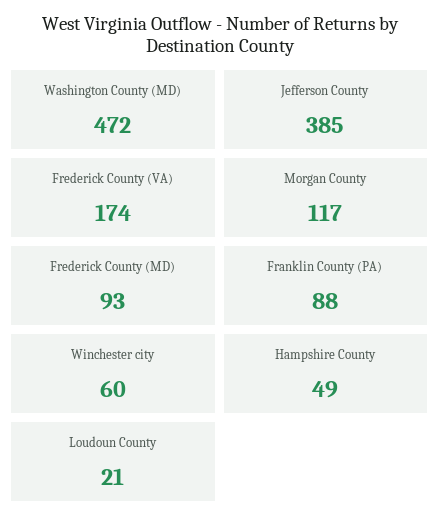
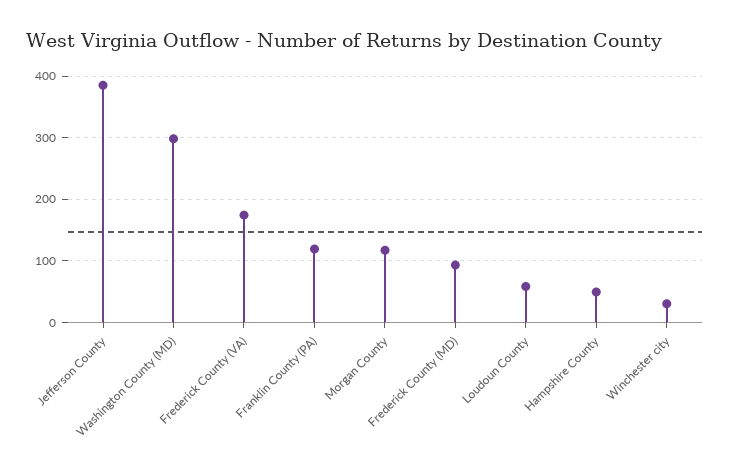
  {
-   "Washington County (MD)": 472,
+   "Washington County (MD)": 300,
    "Jefferson County": 385,
    "Frederick County (VA)": 174,
    "Morgan County": 117,
    "Frederick County (MD)": 93,
-   "Franklin County (PA)": 88,
+   "Franklin County (PA)": 120,
-   "Winchester city": 60,
+   "Winchester city": 30,
    "Hampshire County": 49,
-   "Loudoun County": 21
+   "Loudoun County": 60
  }

